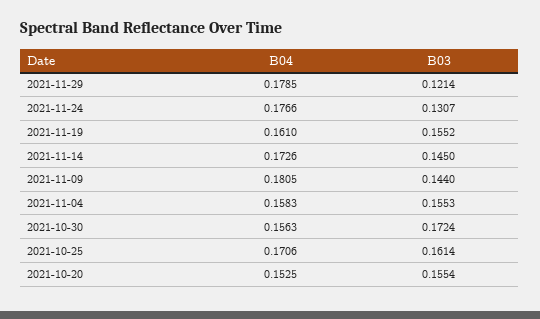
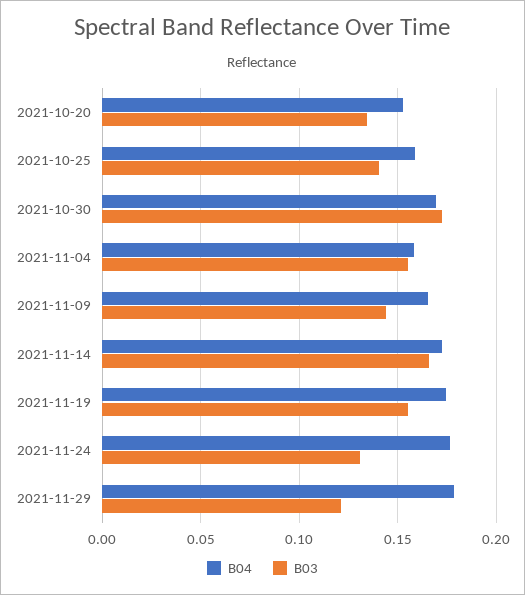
  {
    "B04": {
      "2021-11-29": 0.1785,
      "2021-11-24": 0.1766,
-     "2021-11-19": 0.161,
+     "2021-11-19": 0.175,
      "2021-11-14": 0.1726,
-     "2021-11-09": 0.1805,
+     "2021-11-09": 0.165,
      "2021-11-04": 0.1583,
-     "2021-10-30": 0.1563,
+     "2021-10-30": 0.17,
-     "2021-10-25": 0.1706,
+     "2021-10-25": 0.16,
      "2021-10-20": 0.1525
    },
    "B03": {
      "2021-11-29": 0.1214,
      "2021-11-24": 0.1307,
      "2021-11-19": 0.1552,
-     "2021-11-14": 0.145,
+     "2021-11-14": 0.165,
      "2021-11-09": 0.144,
      "2021-11-04": 0.1553,
      "2021-10-30": 0.1724,
-     "2021-10-25": 0.1614,
+     "2021-10-25": 0.14,
-     "2021-10-20": 0.1554
+     "2021-10-20": 0.135
    }
  }

